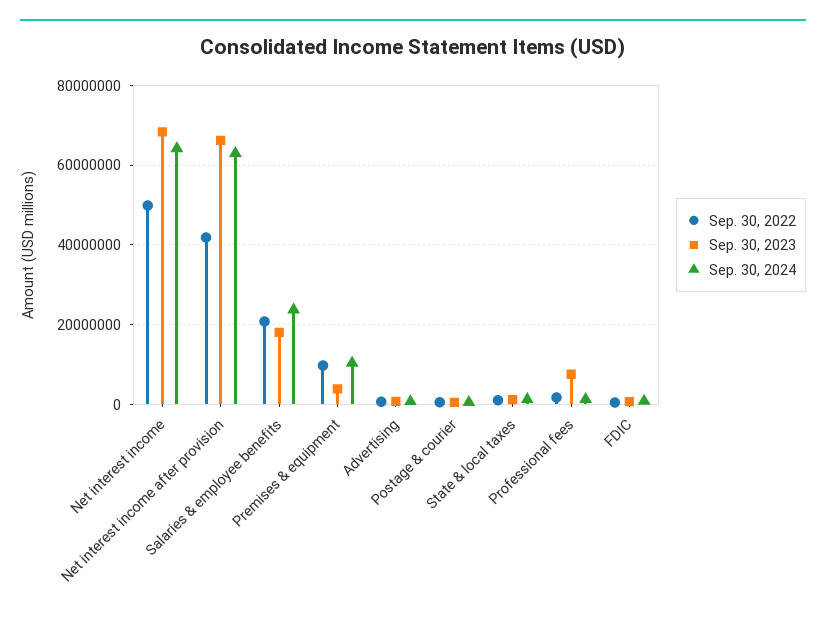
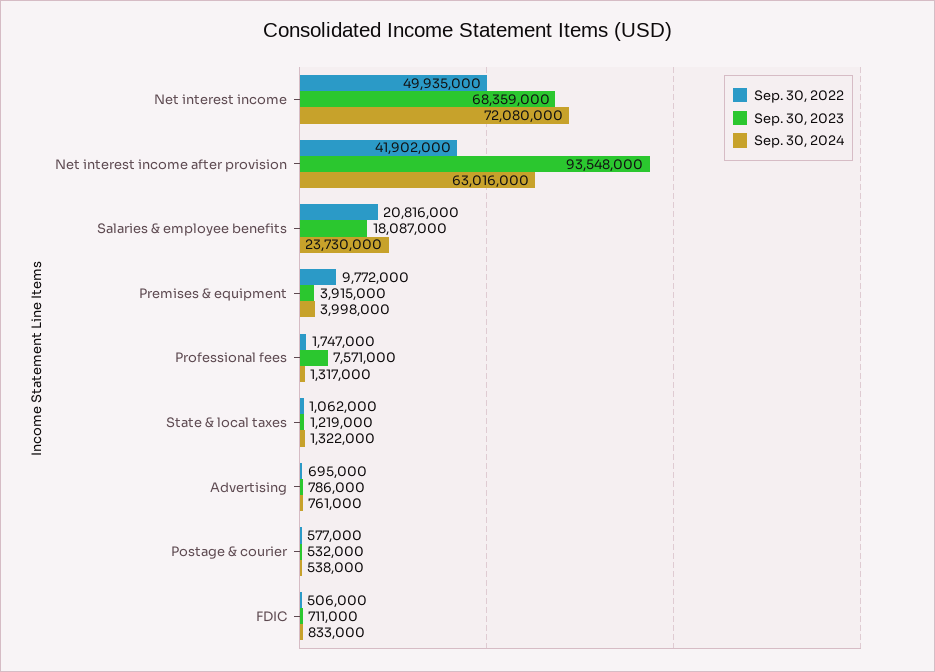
  {
    "Sep. 30, 2022": {
      "Net interest income": 49935000,
      "Net interest income after provision": 41902000,
      "Salaries & employee benefits": 20816000,
      "Premises & equipment": 9772000,
      "Advertising": 695000,
      "Postage & courier": 577000,
      "State & local taxes": 1062000,
      "Professional fees": 1747000,
      "FDIC": 506000
    },
    "Sep. 30, 2023": {
      "Net interest income": 68359000,
-     "Net interest income after provision": 66000000,
+     "Net interest income after provision": 93548000,
      "Salaries & employee benefits": 18087000,
      "Premises & equipment": 3915000,
      "Advertising": 786000,
      "Postage & courier": 532000,
      "State & local taxes": 1219000,
      "Professional fees": 7571000,
      "FDIC": 711000
    },
    "Sep. 30, 2024": {
-     "Net interest income": 64000000,
+     "Net interest income": 72080000,
      "Net interest income after provision": 63016000,
      "Salaries & employee benefits": 23730000,
-     "Premises & equipment": 10000000,
+     "Premises & equipment": 3998000,
      "Advertising": 761000,
      "Postage & courier": 538000,
      "State & local taxes": 1322000,
      "Professional fees": 1317000,
      "FDIC": 833000
    }
  }

